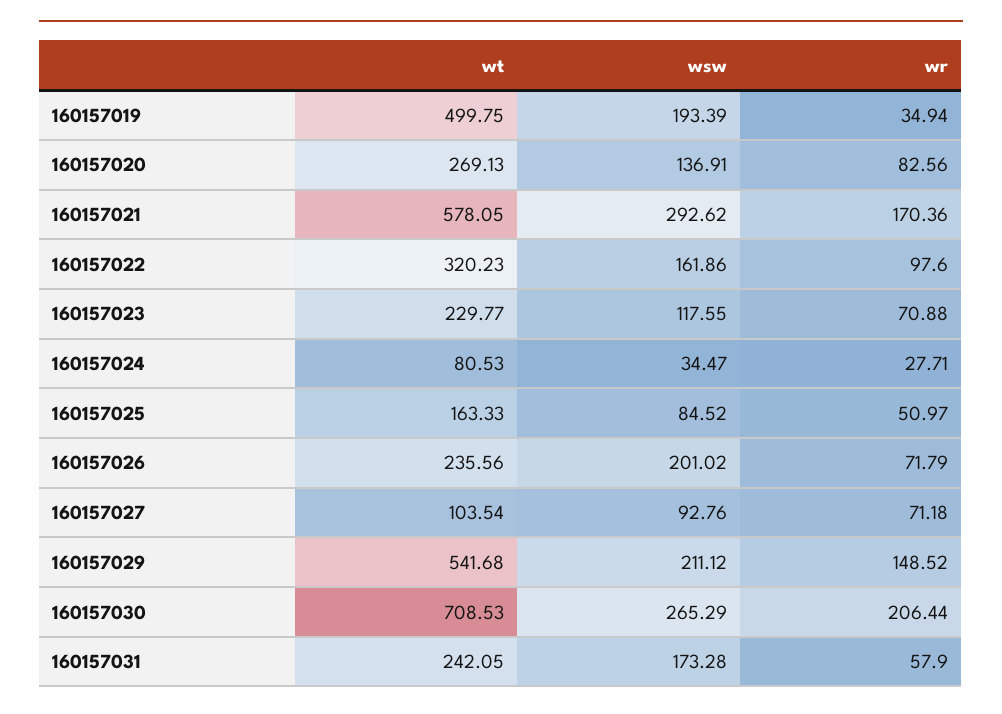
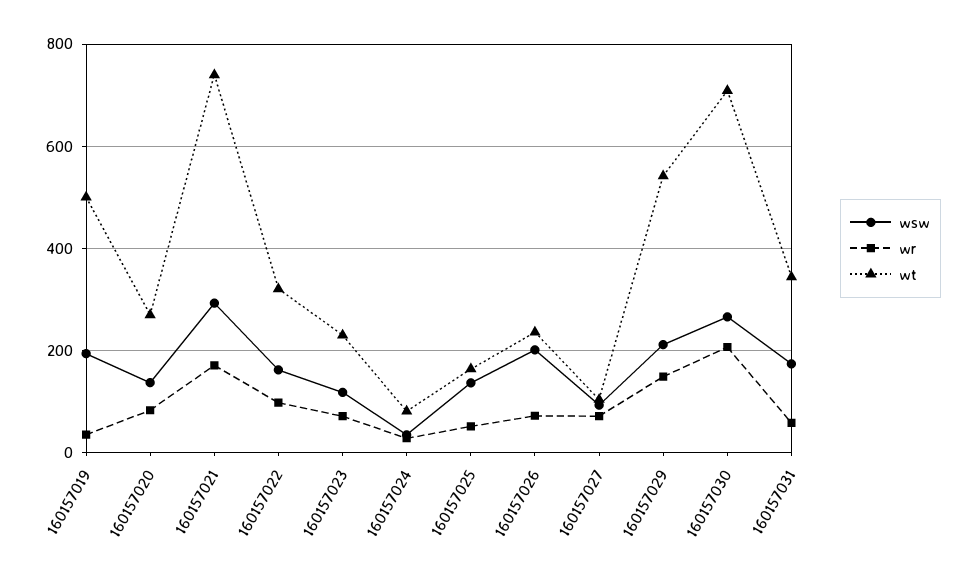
  {
    "wt": {
      "160157019": 499.75,
      "160157020": 269.13,
-     "160157021": 578.05,
+     "160157021": 740,
      "160157022": 320.23,
      "160157023": 229.77,
      "160157024": 80.53,
      "160157025": 163.33,
      "160157026": 235.56,
      "160157027": 103.54,
      "160157029": 541.68,
      "160157030": 708.53,
-     "160157031": 242.05
+     "160157031": 340
    },
    "wsw": {
      "160157019": 193.39,
      "160157020": 136.91,
      "160157021": 292.62,
      "160157022": 161.86,
      "160157023": 117.55,
      "160157024": 34.47,
-     "160157025": 84.52,
+     "160157025": 140,
      "160157026": 201.02,
      "160157027": 92.76,
      "160157029": 211.12,
      "160157030": 265.29,
      "160157031": 173.28
    },
    "wr": {
      "160157019": 34.94,
      "160157020": 82.56,
      "160157021": 170.36,
      "160157022": 97.6,
      "160157023": 70.88,
      "160157024": 27.71,
      "160157025": 50.97,
      "160157026": 71.79,
      "160157027": 71.18,
      "160157029": 148.52,
      "160157030": 206.44,
      "160157031": 57.9
    }
  }

